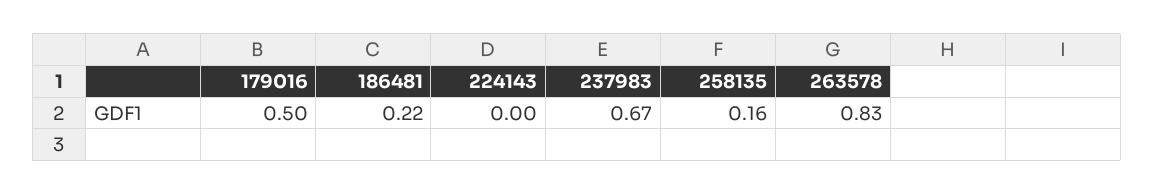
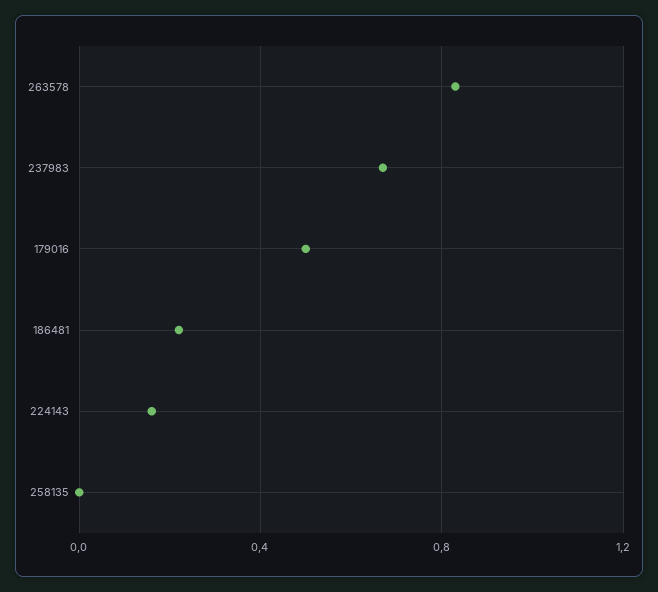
  {
    "179016": 0.5,
    "186481": 0.22,
-   "224143": 0,
+   "224143": 0.15,
    "237983": 0.67,
-   "258135": 0.16,
+   "258135": 0,
    "263578": 0.83
  }

